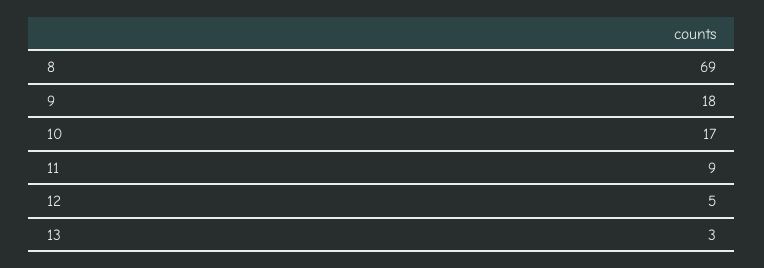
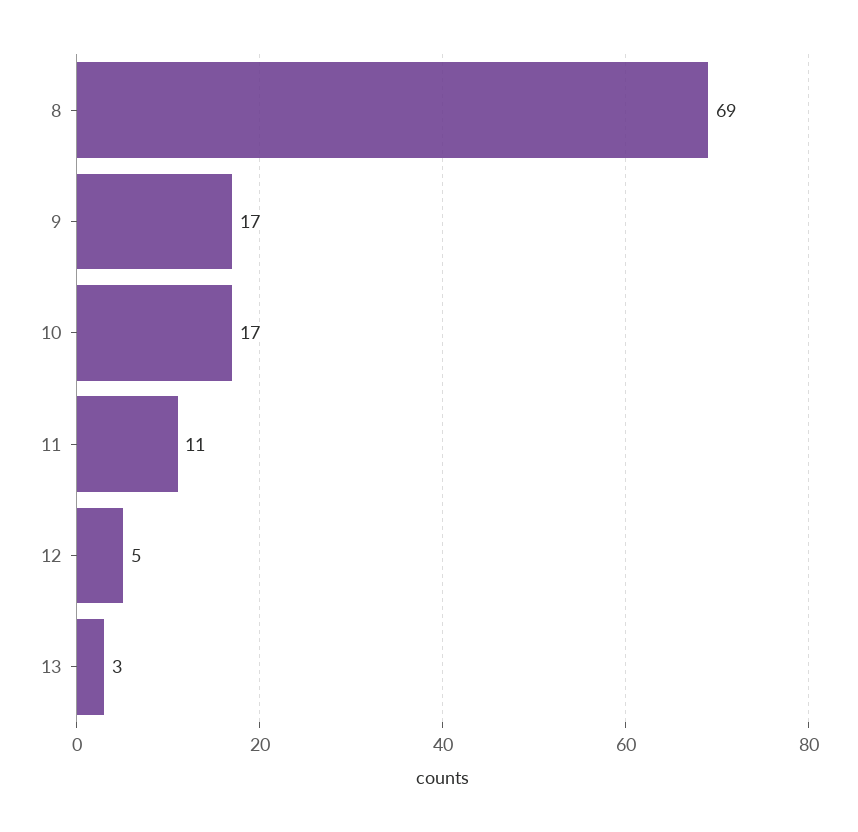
  {
    "8": 69,
-   "9": 18,
+   "9": 17,
    "10": 17,
-   "11": 9,
+   "11": 11,
    "12": 5,
    "13": 3
  }

